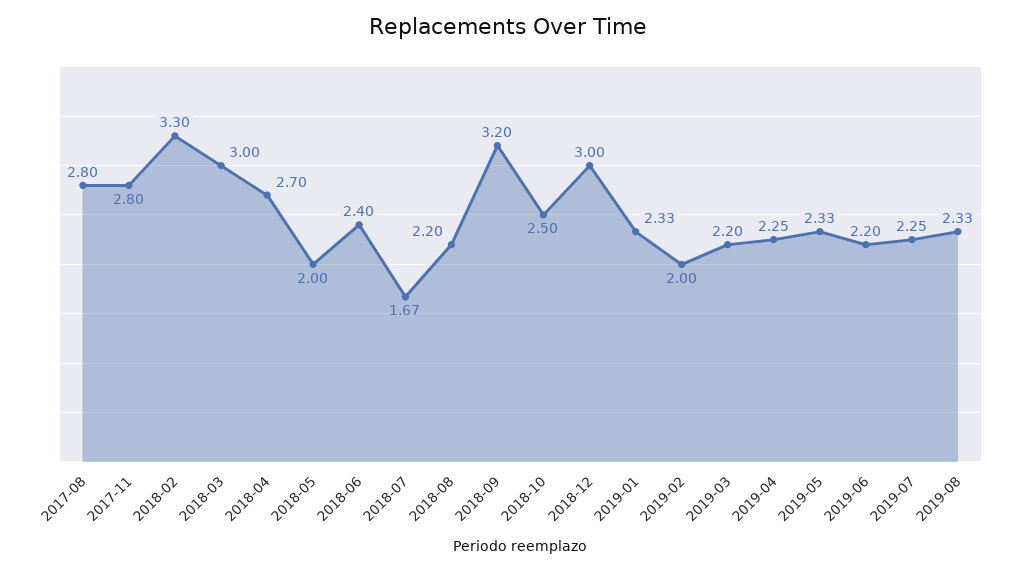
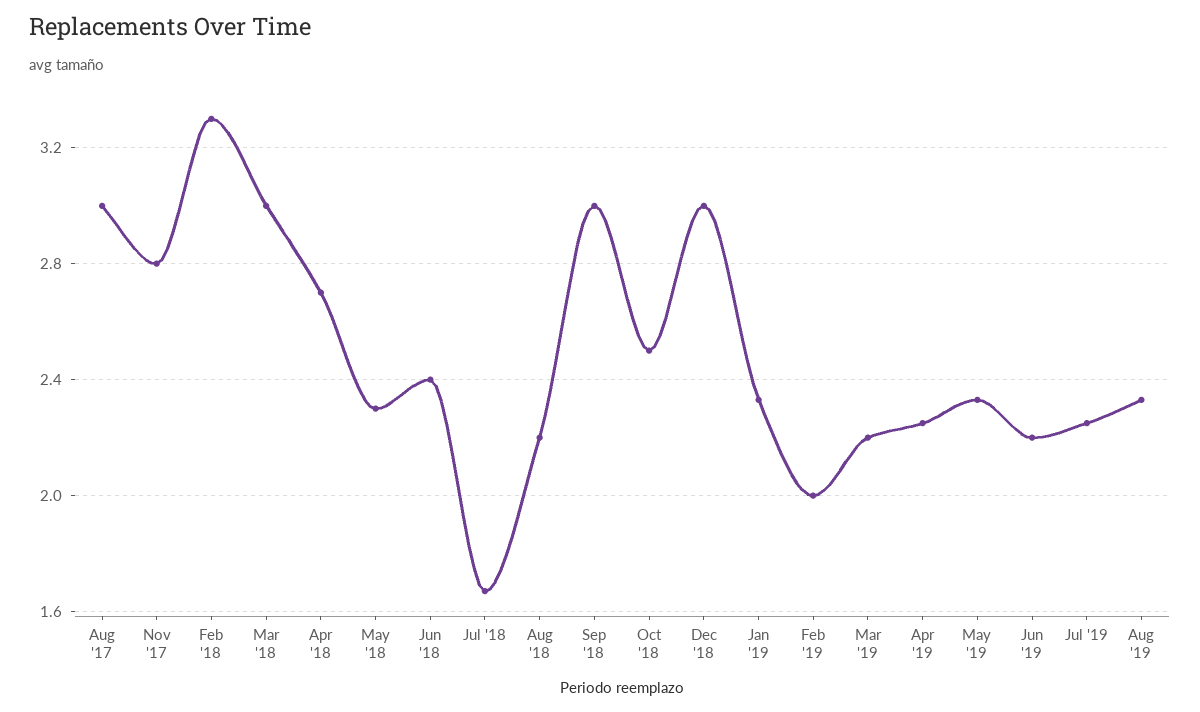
  {
-   "2017-08": 2.8,
+   "2017-08": 3,
    "2017-11": 2.8,
    "2018-02": 3.3,
    "2018-03": 3,
    "2018-04": 2.7,
-   "2018-05": 2,
+   "2018-05": 2.3,
    "2018-06": 2.4,
    "2018-07": 1.67,
    "2018-08": 2.2,
-   "2018-09": 3.2,
+   "2018-09": 3,
    "2018-10": 2.5,
    "2018-12": 3,
    "2019-01": 2.33,
    "2019-02": 2,
    "2019-03": 2.2,
    "2019-04": 2.25,
    "2019-05": 2.33,
    "2019-06": 2.2,
    "2019-07": 2.25,
    "2019-08": 2.33
  }

